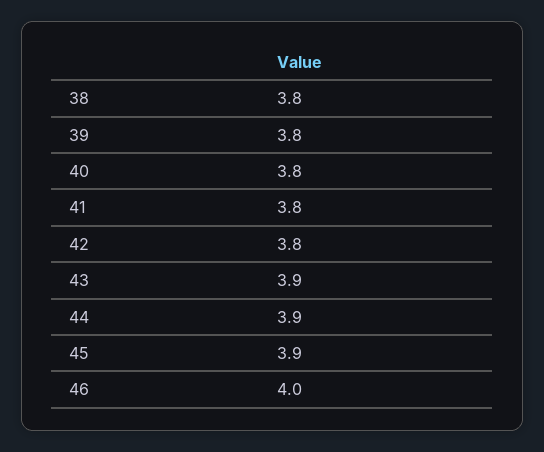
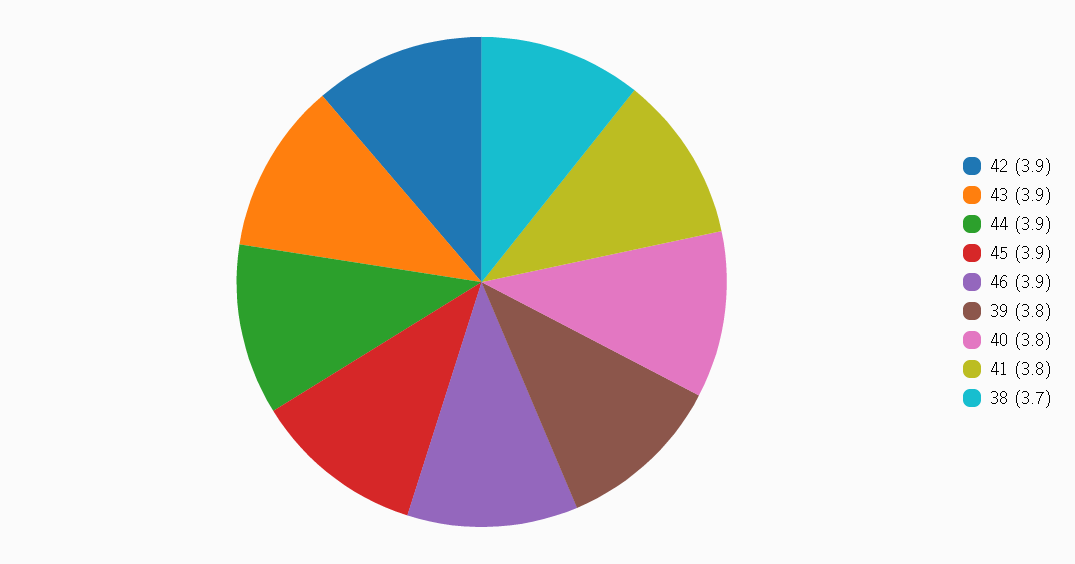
  {
-   "38": 3.8,
+   "38": 3.7,
    "39": 3.8,
    "40": 3.8,
    "41": 3.8,
-   "42": 3.8,
+   "42": 3.9,
    "43": 3.9,
    "44": 3.9,
    "45": 3.9,
-   "46": 4
+   "46": 3.9
  }

